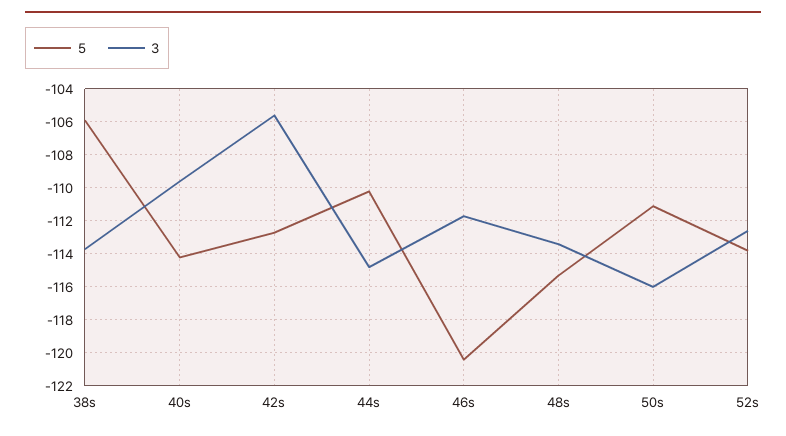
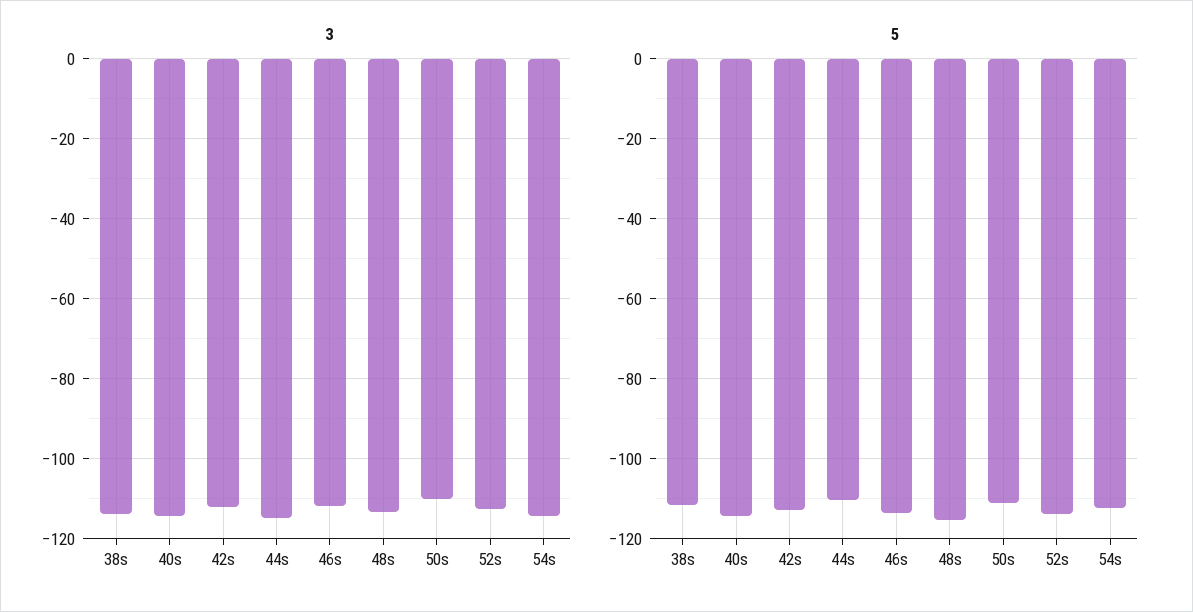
  {
    "5": {
-     "38s": -106,
+     "38s": -112,
      "40s": -114,
      "42s": -112.5,
      "44s": -110,
-     "46s": -120.5,
+     "46s": -114,
      "48s": -115.5,
      "50s": -111,
-     "52s": -114
+     "52s": -114,
+     "54s": -112
    },
    "3": {
      "38s": -113.5,
-     "40s": -109.5,
+     "40s": -114,
-     "42s": -105.5,
+     "42s": -112,
      "44s": -115,
      "46s": -111.5,
      "48s": -113.5,
-     "50s": -116,
+     "50s": -110,
-     "52s": -112.5
+     "52s": -112.5,
+     "54s": -114
    }
  }

